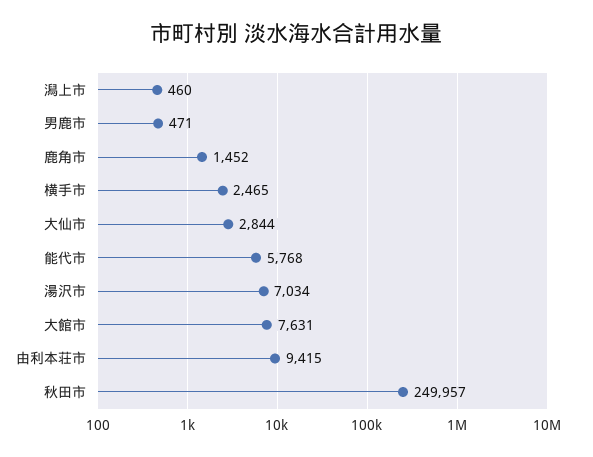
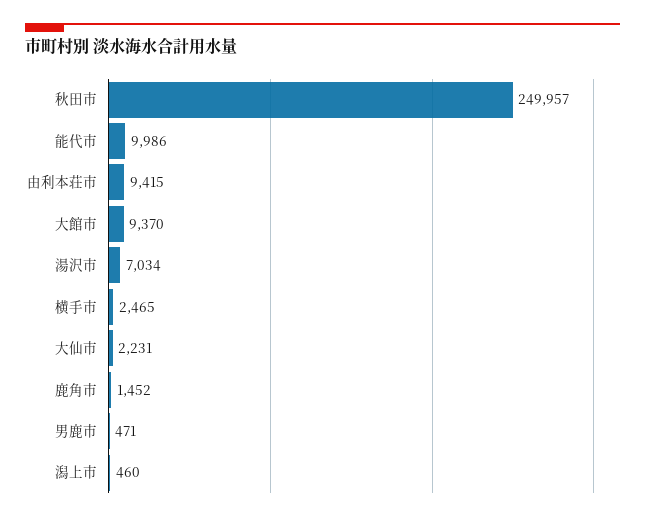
  {
    "潟上市": 460,
    "男鹿市": 471,
    "鹿角市": 1452,
    "横手市": 2465,
-   "大仙市": 2844,
+   "大仙市": 2231,
-   "能代市": 5768,
+   "能代市": 9986,
    "湯沢市": 7034,
-   "大館市": 7631,
+   "大館市": 9370,
    "由利本荘市": 9415,
    "秋田市": 249957
  }

